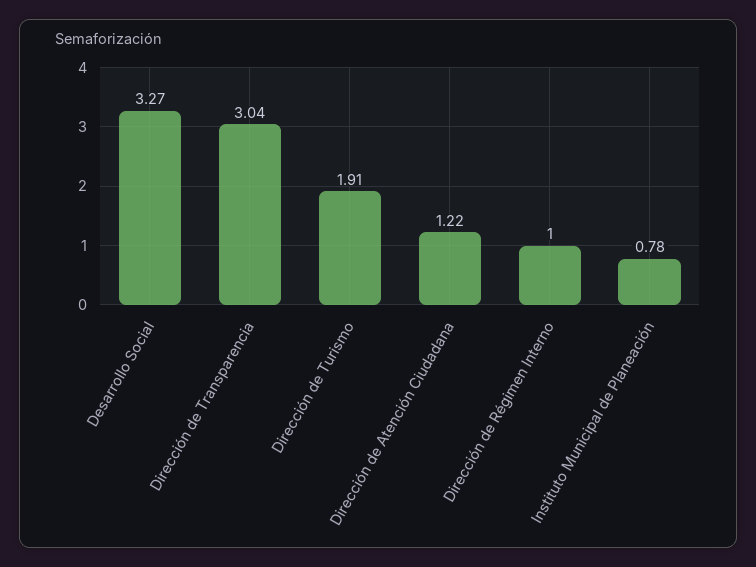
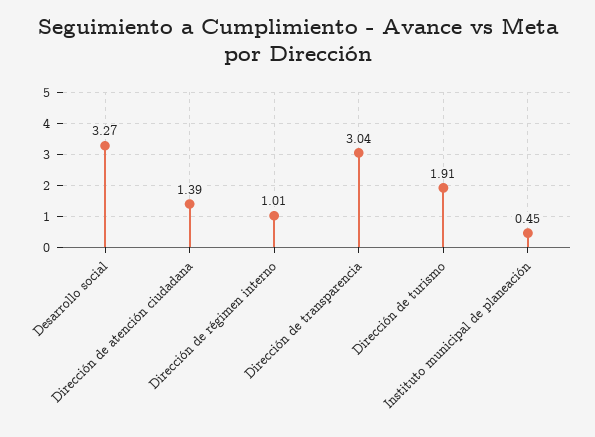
  {
    "Desarrollo Social": 3.27,
    "Dirección de Transparencia": 3.04,
    "Dirección de Turismo": 1.91,
-   "Dirección de Atención Ciudadana": 1.22,
+   "Dirección de Atención Ciudadana": 1.39,
-   "Dirección de Régimen Interno": 1,
+   "Dirección de Régimen Interno": 1.01,
-   "Instituto Municipal de Planeación": 0.78
+   "Instituto Municipal de Planeación": 0.45
  }

